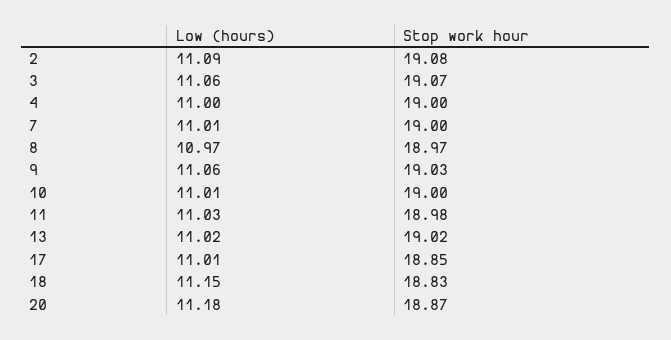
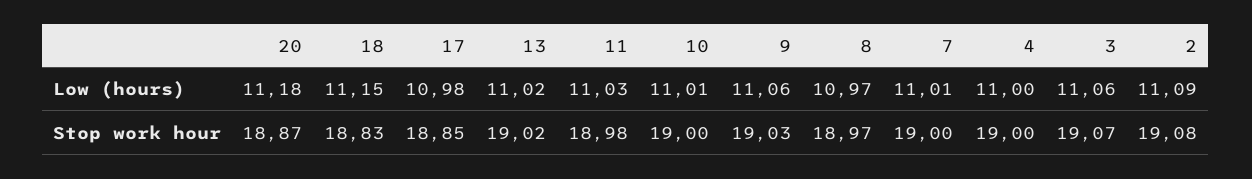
  {
    "Low (hours)": {
      "2": 11.09,
      "3": 11.06,
      "4": 11,
      "7": 11.01,
      "8": 10.97,
      "9": 11.06,
      "10": 11.01,
      "11": 11.03,
      "13": 11.02,
-     "17": 11.01,
+     "17": 10.98,
      "18": 11.15,
      "20": 11.18
    },
    "Stop work hour": {
      "2": 19.08,
      "3": 19.07,
      "4": 19,
      "7": 19,
      "8": 18.97,
      "9": 19.03,
      "10": 19,
      "11": 18.98,
      "13": 19.02,
      "17": 18.85,
      "18": 18.83,
      "20": 18.87
    }
  }

